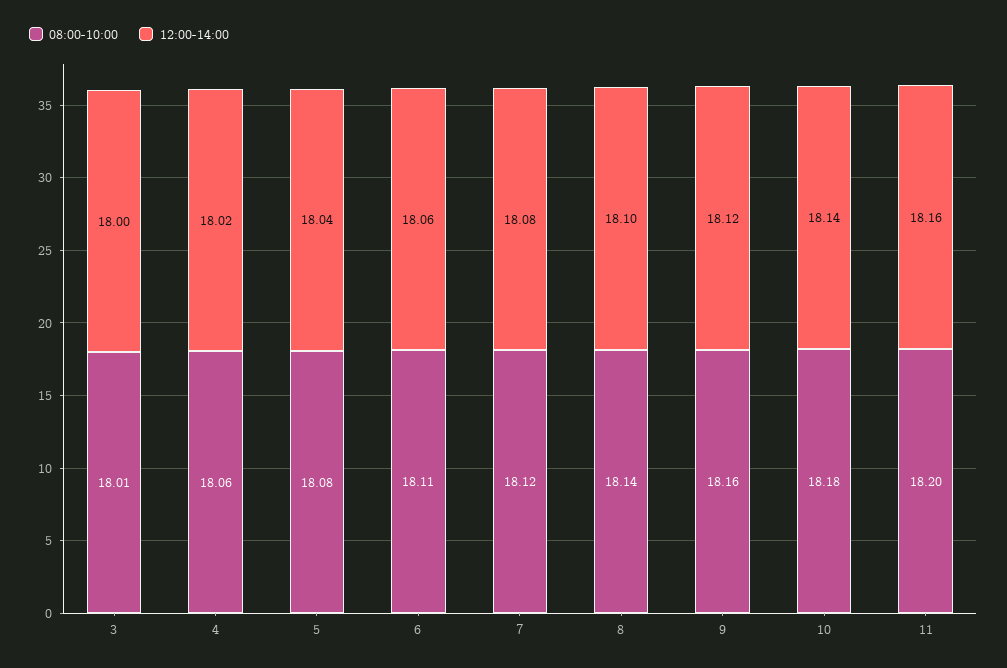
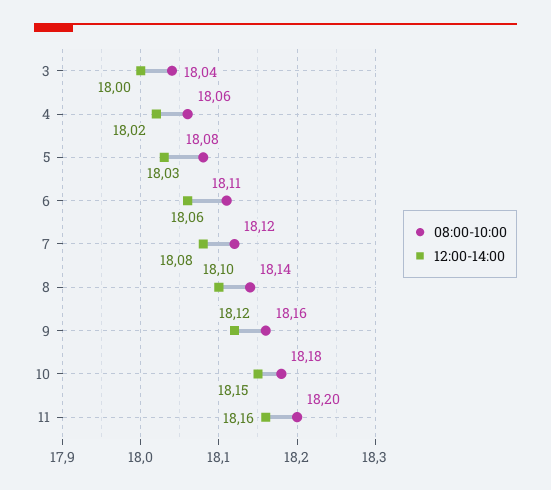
  {
    "08:00-10:00": {
-     "3": 18.01,
+     "3": 18.04,
      "4": 18.06,
      "5": 18.08,
      "6": 18.11,
      "7": 18.12,
      "8": 18.14,
      "9": 18.16,
      "10": 18.18,
      "11": 18.2
    },
    "12:00-14:00": {
      "3": 18,
      "4": 18.02,
-     "5": 18.04,
+     "5": 18.03,
      "6": 18.06,
      "7": 18.08,
      "8": 18.1,
      "9": 18.12,
-     "10": 18.14,
+     "10": 18.15,
      "11": 18.16
    }
  }

